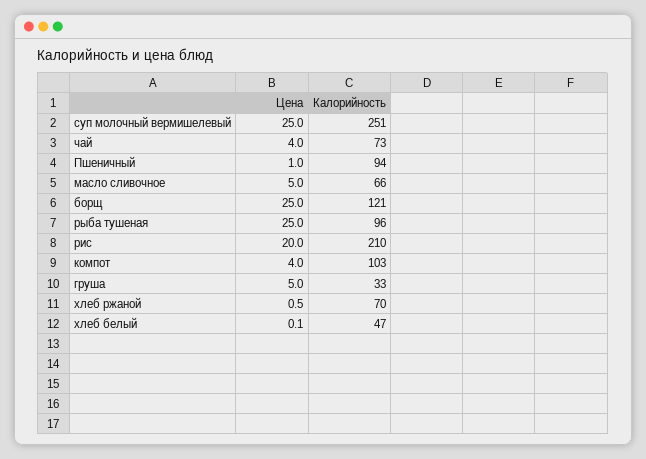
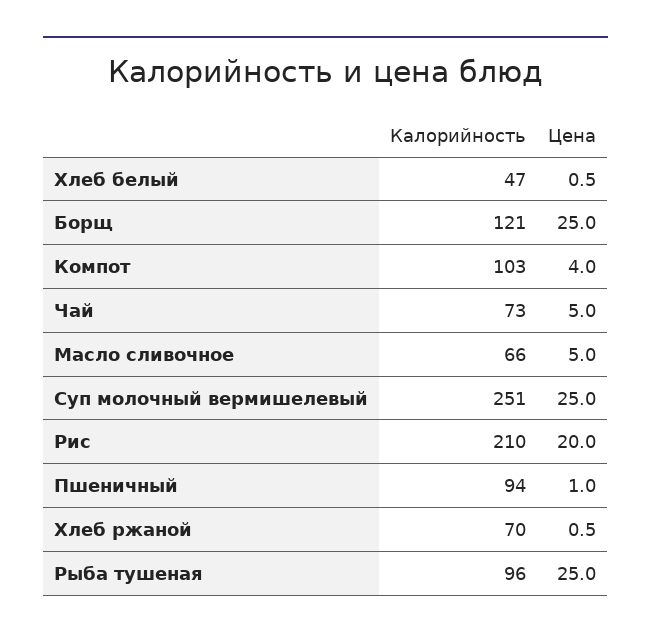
  {
    "Цена": {
      "суп молочный вермишелевый": 25,
-     "чай": 4,
+     "чай": 5,
      "Пшеничный": 1,
      "масло сливочное": 5,
      "борщ": 25,
      "рыба тушеная": 25,
      "рис": 20,
      "компот": 4,
-     "груша": 5,
      "хлеб ржаной": 0.5,
-     "хлеб белый": 0.1
+     "хлеб белый": 0.5
    },
    "Калорийность": {
      "суп молочный вермишелевый": 251,
      "чай": 73,
      "Пшеничный": 94,
      "масло сливочное": 66,
      "борщ": 121,
      "рыба тушеная": 96,
      "рис": 210,
      "компот": 103,
-     "груша": 33,
      "хлеб ржаной": 70,
      "хлеб белый": 47
    }
  }

